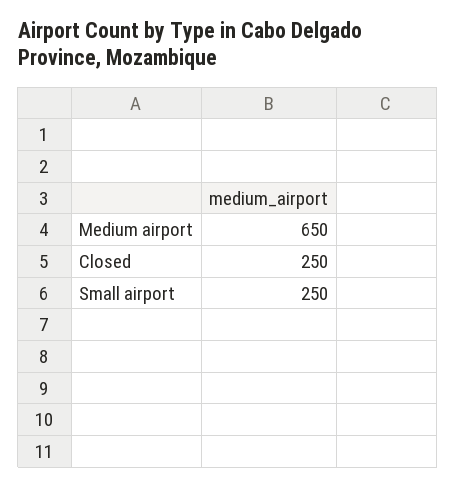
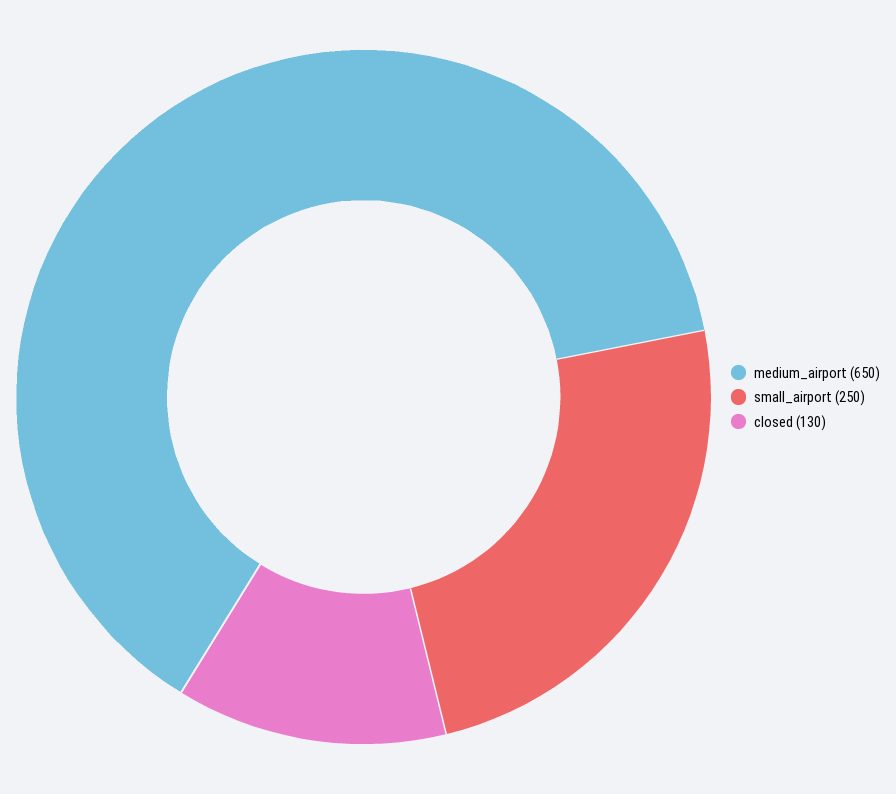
  {
    "Medium airport": 650,
-   "Closed": 250,
+   "Closed": 130,
    "Small airport": 250
  }

